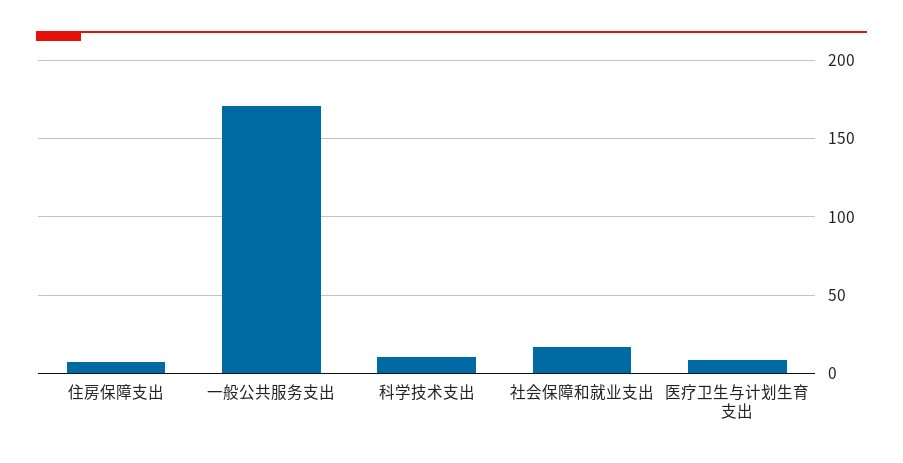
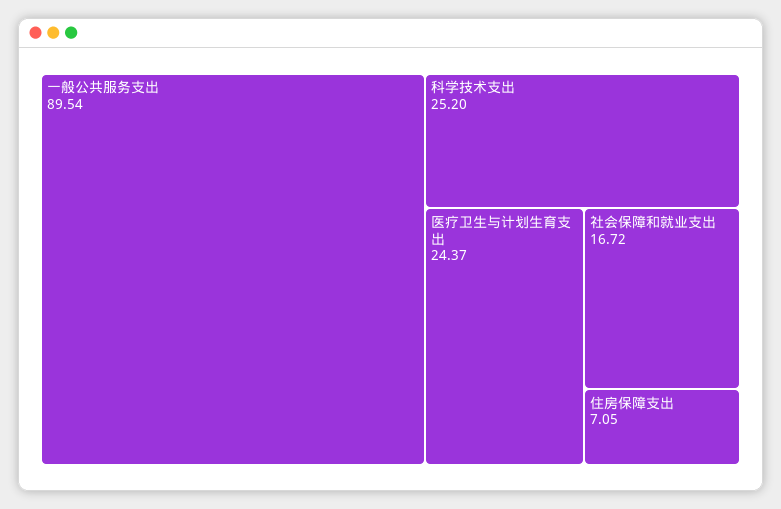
  {
    "住房保障支出": 7.05,
-   "一般公共服务支出": 170,
+   "一般公共服务支出": 89.54,
-   "科学技术支出": 10,
+   "科学技术支出": 25.2,
    "社会保障和就业支出": 16.72,
-   "医疗卫生与计划生育支出": 10
+   "医疗卫生与计划生育支出": 24.37
  }

